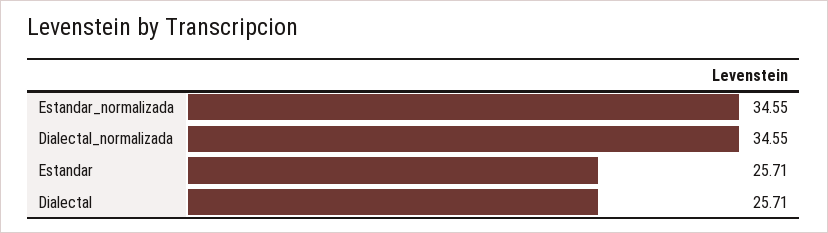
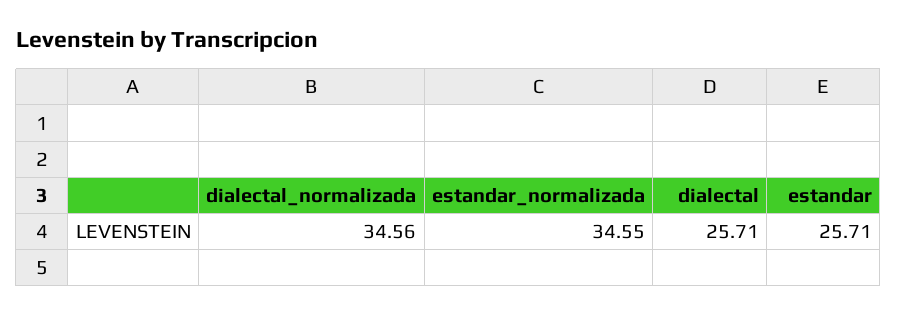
  {
    "Estandar_normalizada": 34.55,
-   "Dialectal_normalizada": 34.55,
+   "Dialectal_normalizada": 34.56,
    "Estandar": 25.71,
    "Dialectal": 25.71
  }

